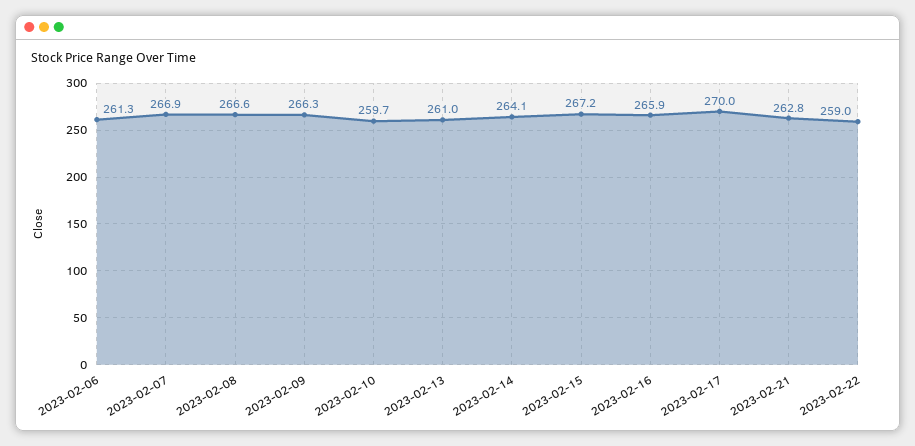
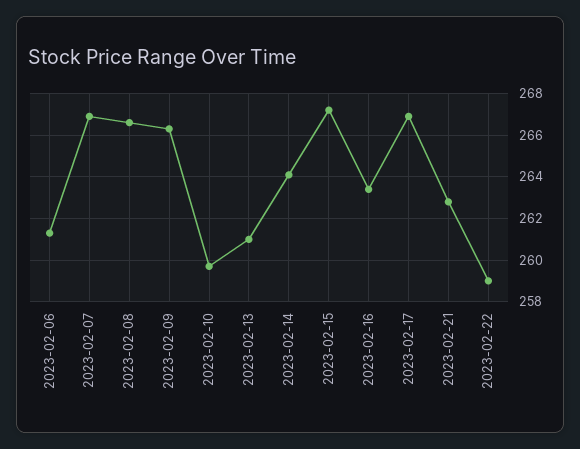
  {
    "2023-02-06": 261.3,
    "2023-02-07": 266.9,
    "2023-02-08": 266.6,
    "2023-02-09": 266.3,
    "2023-02-10": 259.7,
    "2023-02-13": 261,
    "2023-02-14": 264.1,
    "2023-02-15": 267.2,
-   "2023-02-16": 265.9,
+   "2023-02-16": 263.5,
-   "2023-02-17": 270,
+   "2023-02-17": 267,
    "2023-02-21": 262.8,
    "2023-02-22": 259
  }

